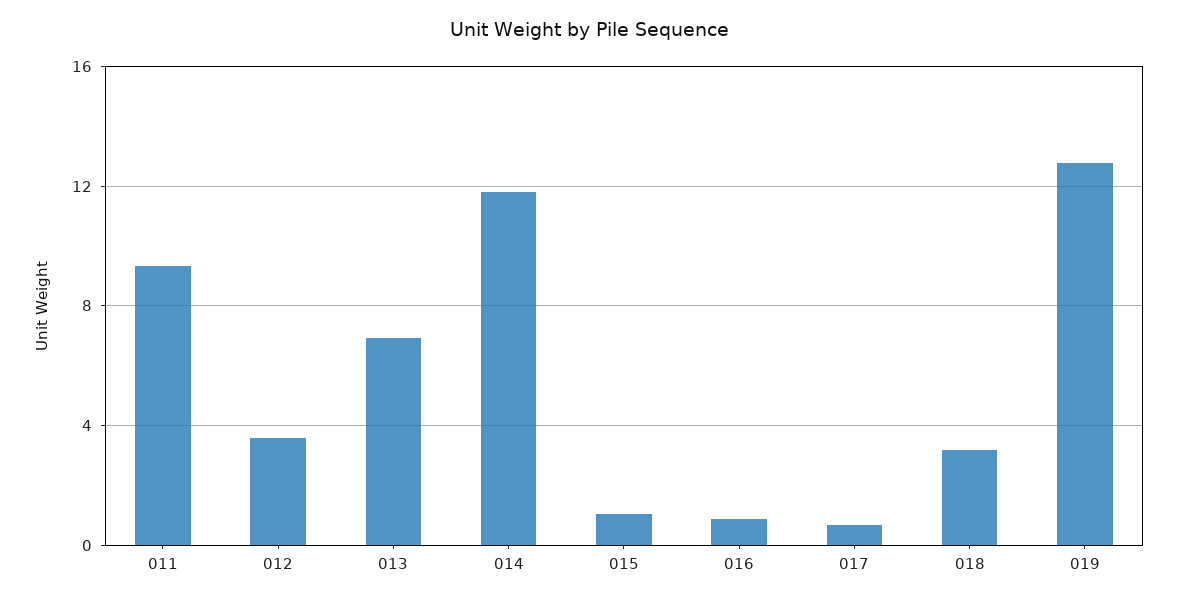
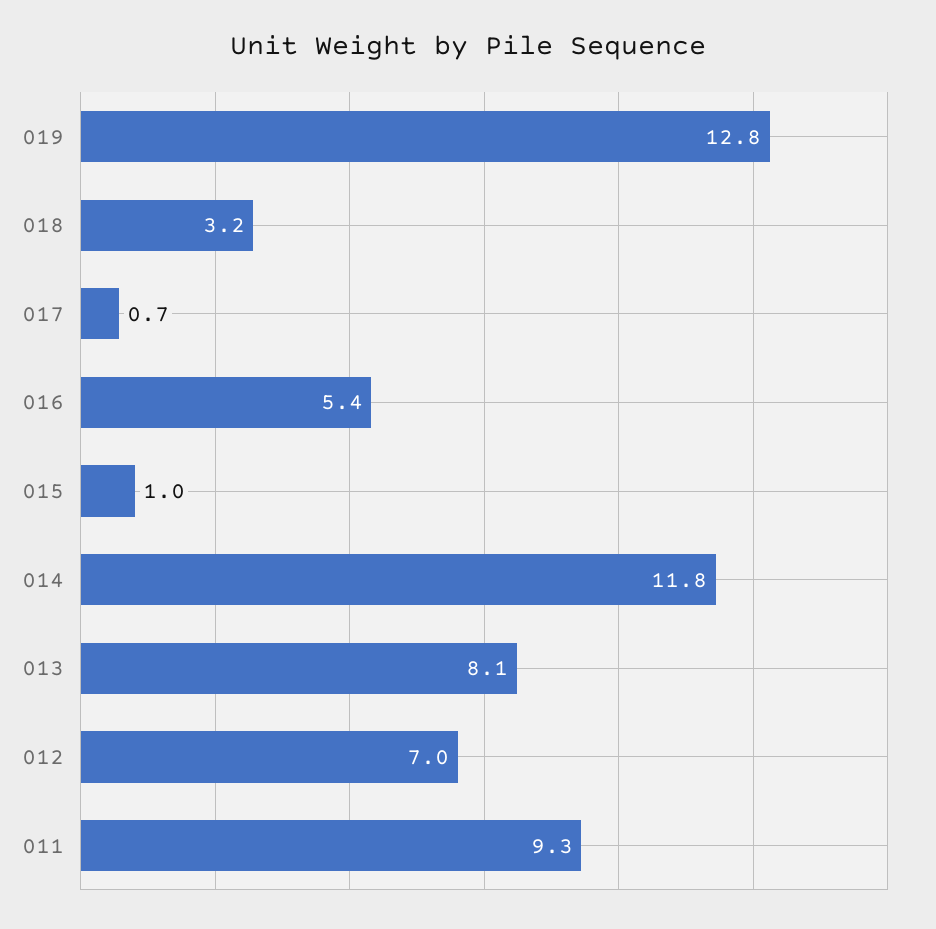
  {
    "011": 9.3,
-   "012": 3.5,
+   "012": 7,
-   "013": 7,
+   "013": 8.1,
    "014": 11.8,
    "015": 1,
-   "016": 1,
+   "016": 5.4,
    "017": 0.7,
    "018": 3.2,
    "019": 12.8
  }

